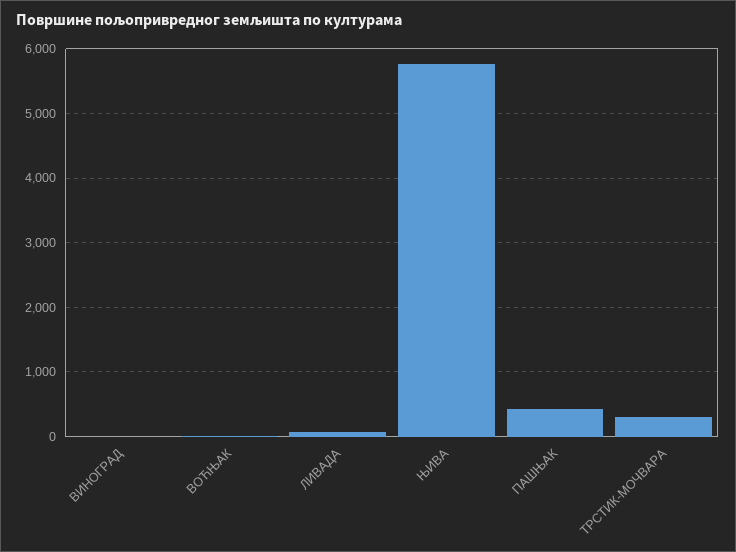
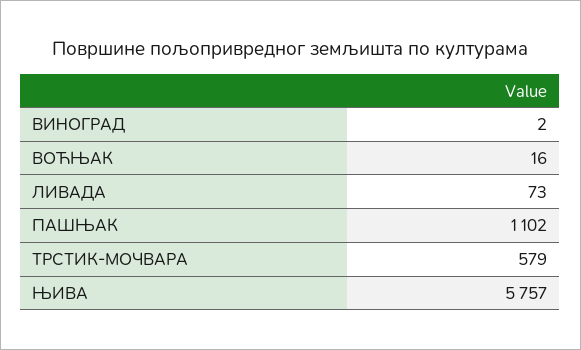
  {
    "ВИНОГРАД": 2,
    "ВОЋЊАК": 16,
    "ЛИВАДА": 73,
    "ЊИВА": 5757,
-   "ПАШЊАК": 400,
+   "ПАШЊАК": 1102,
-   "ТРСТИК-МОЧВАРА": 300
+   "ТРСТИК-МОЧВАРА": 579
  }

